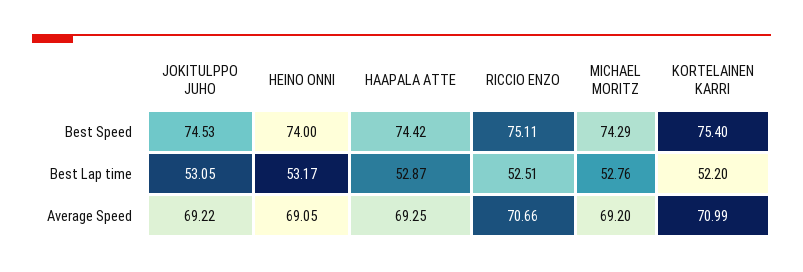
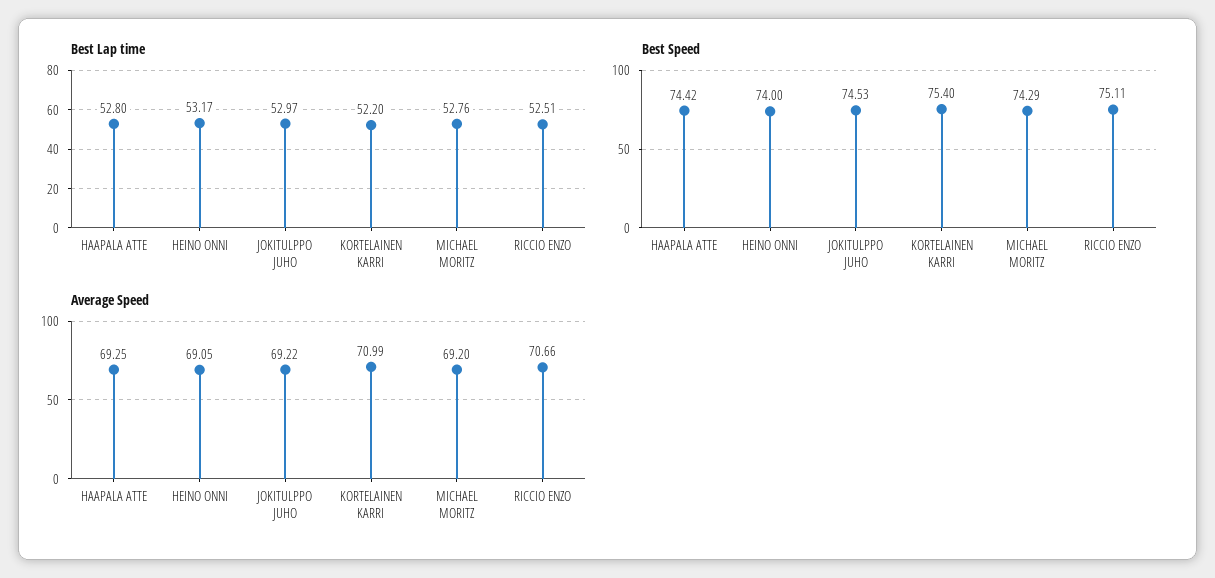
  {
    "Best Speed": {
      "JOKITULPPO JUHO": 74.53,
      "HEINO ONNI": 74,
      "HAAPALA ATTE": 74.42,
      "RICCIO ENZO": 75.11,
      "MICHAEL MORITZ": 74.29,
      "KORTELAINEN KARRI": 75.4
    },
    "Best Lap time": {
-     "JOKITULPPO JUHO": 53.05,
+     "JOKITULPPO JUHO": 52.97,
      "HEINO ONNI": 53.17,
-     "HAAPALA ATTE": 52.87,
+     "HAAPALA ATTE": 52.8,
      "RICCIO ENZO": 52.51,
      "MICHAEL MORITZ": 52.76,
      "KORTELAINEN KARRI": 52.2
    },
    "Average Speed": {
      "JOKITULPPO JUHO": 69.22,
      "HEINO ONNI": 69.05,
      "HAAPALA ATTE": 69.25,
      "RICCIO ENZO": 70.66,
      "MICHAEL MORITZ": 69.2,
      "KORTELAINEN KARRI": 70.99
    }
  }

